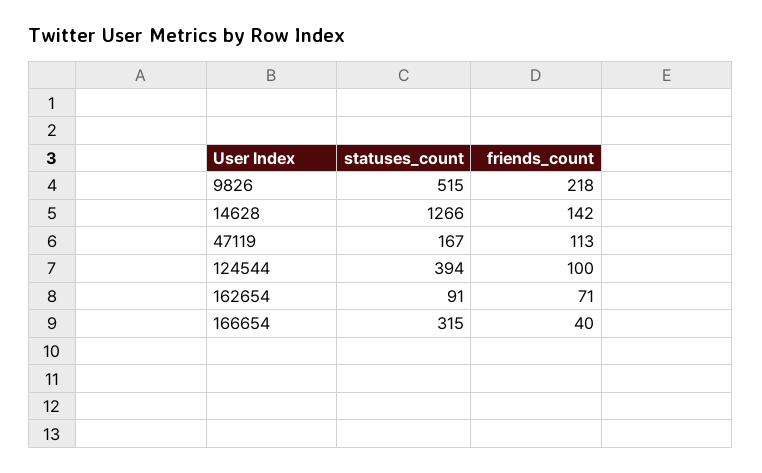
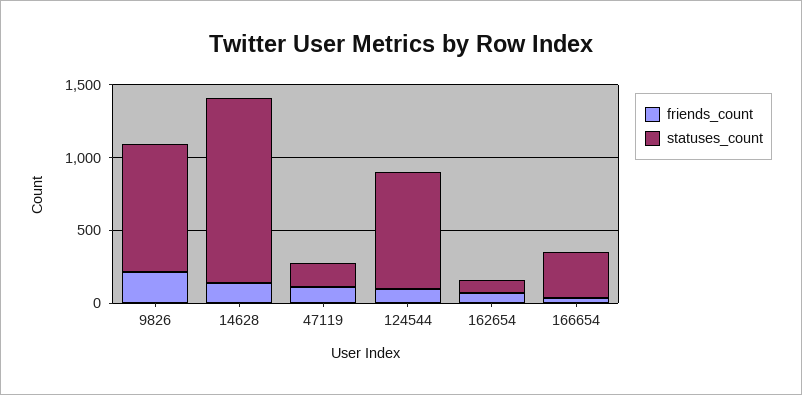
  {
    "statuses_count": {
-     "9826": 515,
+     "9826": 900,
      "14628": 1266,
      "47119": 167,
-     "124544": 394,
+     "124544": 800,
      "162654": 91,
      "166654": 315
    },
    "friends_count": {
      "9826": 218,
      "14628": 142,
      "47119": 113,
      "124544": 100,
      "162654": 71,
      "166654": 40
    }
  }

